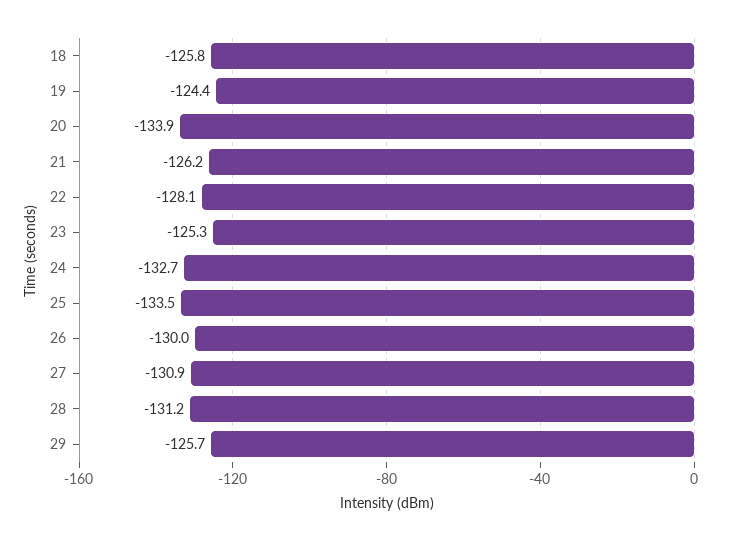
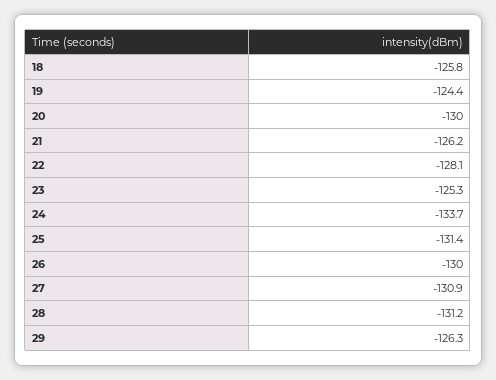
  {
    "18": -125.8,
    "19": -124.4,
-   "20": -133.9,
+   "20": -130,
    "21": -126.2,
    "22": -128.1,
    "23": -125.3,
-   "24": -132.7,
+   "24": -133.7,
-   "25": -133.5,
+   "25": -131.4,
    "26": -130,
    "27": -130.9,
    "28": -131.2,
-   "29": -125.7
+   "29": -126.3
  }

